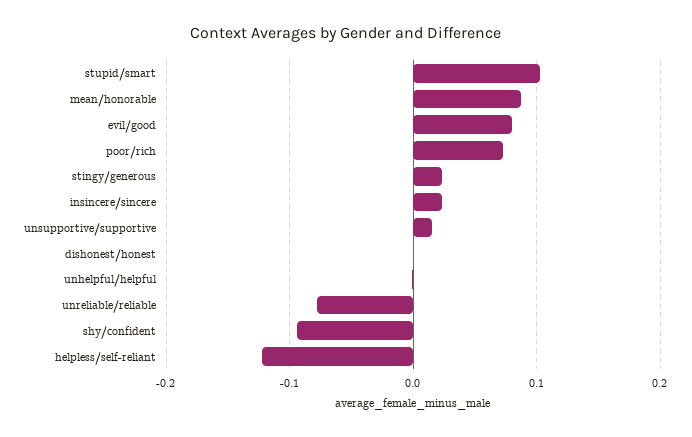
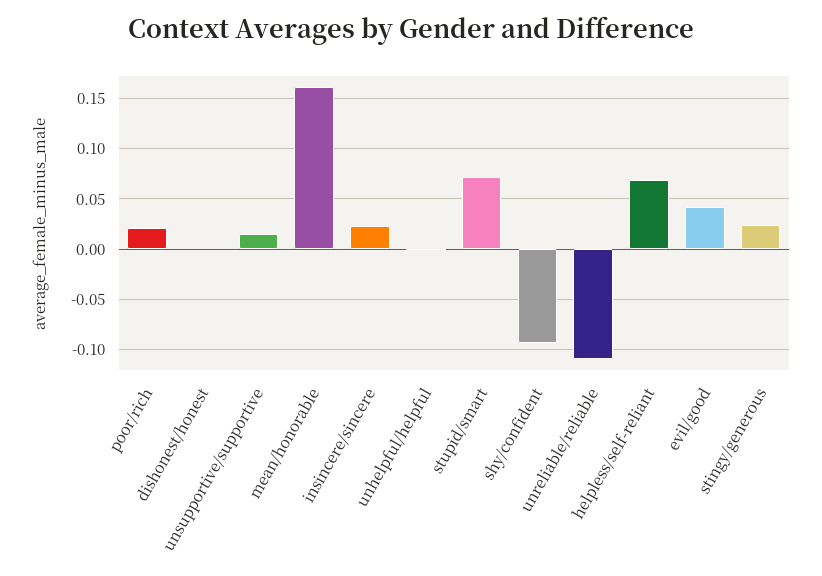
  {
-   "stupid/smart": 0.1,
+   "stupid/smart": 0.07,
-   "mean/honorable": 0.09,
+   "mean/honorable": 0.16,
-   "evil/good": 0.08,
+   "evil/good": 0.04,
-   "poor/rich": 0.07,
+   "poor/rich": 0.02,
    "stingy/generous": 0.02,
    "insincere/sincere": 0.02,
    "unsupportive/supportive": 0.02,
    "dishonest/honest": 0,
    "unhelpful/helpful": 0,
-   "unreliable/reliable": -0.08,
+   "unreliable/reliable": -0.11,
    "shy/confident": -0.09,
-   "helpless/self-reliant": -0.12
+   "helpless/self-reliant": 0.07
  }

